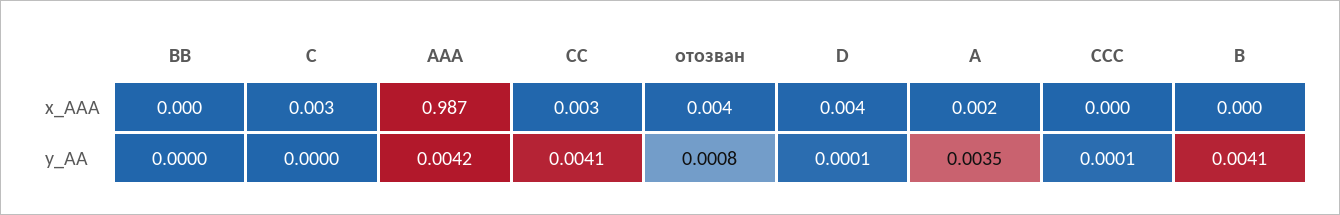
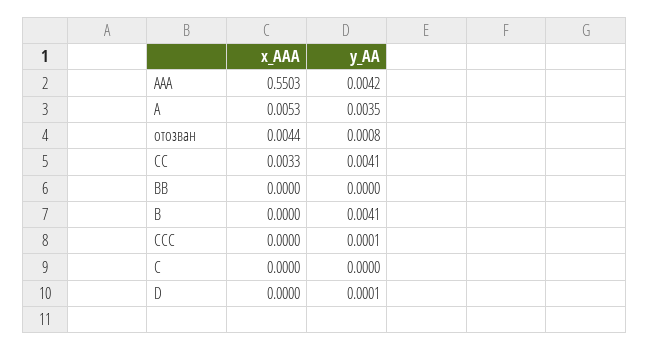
  {
    "BB": {
      "x_AAA": 0,
      "y_AA": 0
    },
    "C": {
-     "x_AAA": 0.003,
+     "x_AAA": 0,
      "y_AA": 0
    },
    "AAA": {
-     "x_AAA": 0.987,
+     "x_AAA": 0.5503,
      "y_AA": 0.0042
    },
    "CC": {
      "x_AAA": 0.0033,
      "y_AA": 0.0041
    },
    "отозван": {
      "x_AAA": 0.0044,
      "y_AA": 0.0008
    },
    "D": {
-     "x_AAA": 0.004,
+     "x_AAA": 0,
      "y_AA": 0.0001
    },
    "A": {
-     "x_AAA": 0.002,
+     "x_AAA": 0.0053,
      "y_AA": 0.0035
    },
    "CCC": {
      "x_AAA": 0,
      "y_AA": 0.0001
    },
    "B": {
      "x_AAA": 0,
      "y_AA": 0.0041
    }
  }

